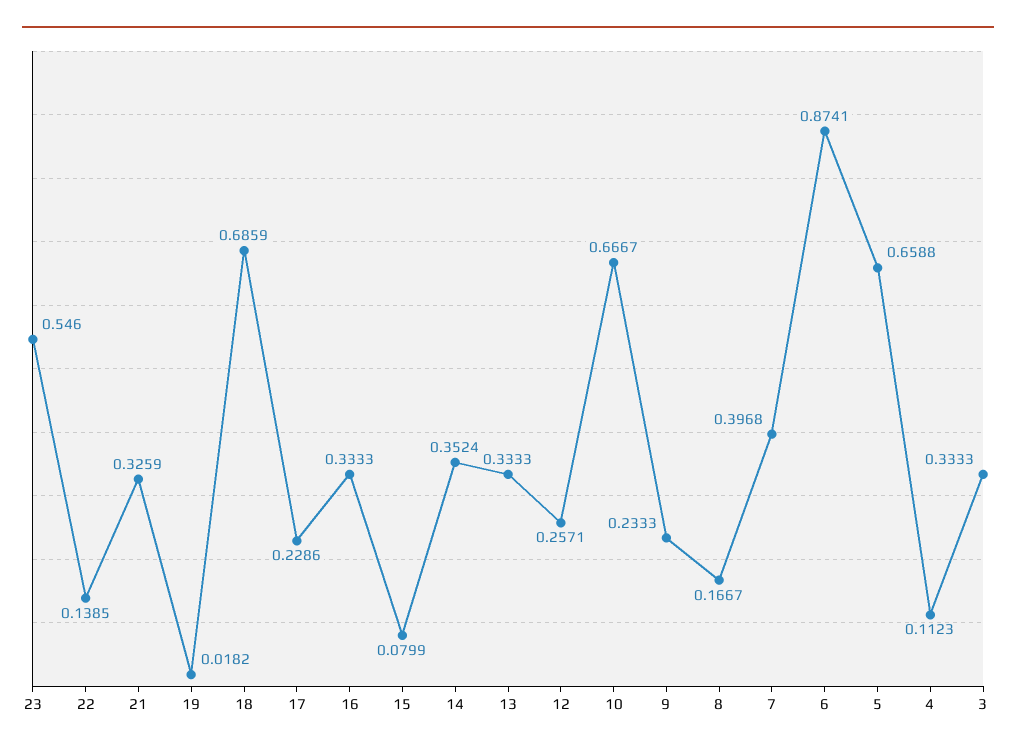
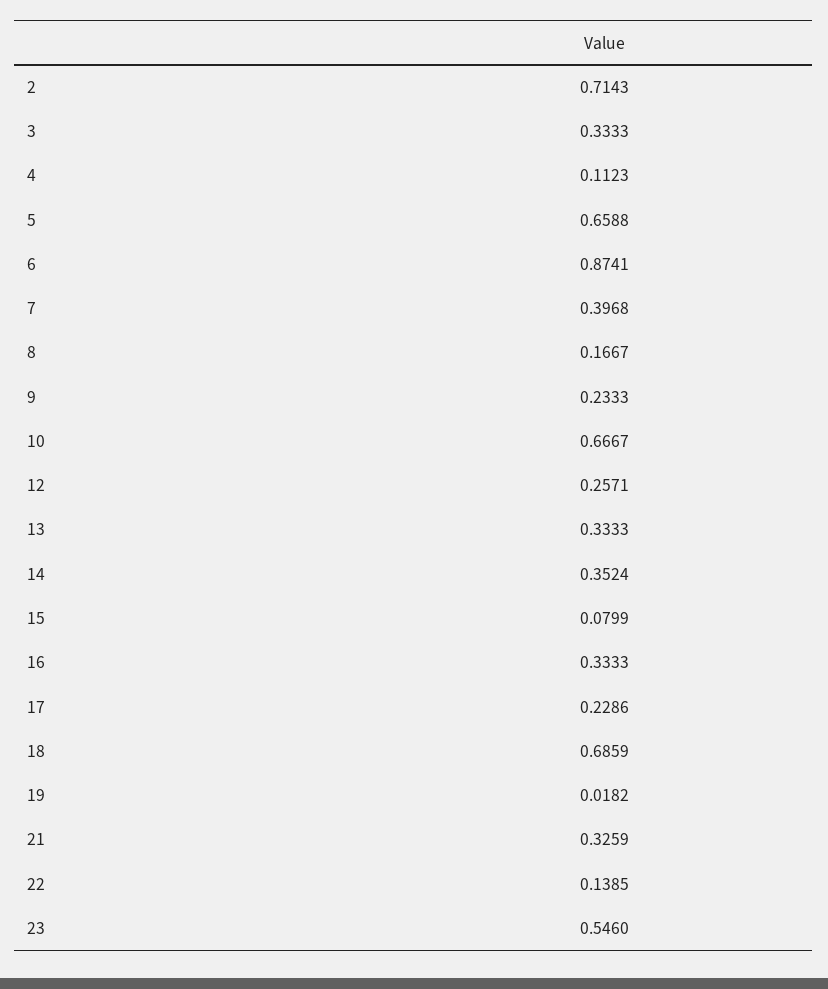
  {
    "23": 0.546,
    "22": 0.1385,
    "21": 0.3259,
    "19": 0.0182,
    "18": 0.6859,
    "17": 0.2286,
    "16": 0.3333,
    "15": 0.0799,
    "14": 0.3524,
    "13": 0.3333,
    "12": 0.2571,
    "10": 0.6667,
    "9": 0.2333,
    "8": 0.1667,
    "7": 0.3968,
    "6": 0.8741,
    "5": 0.6588,
    "4": 0.1123,
-   "3": 0.3333
+   "3": 0.3333,
+   "2": 0.7143
  }

